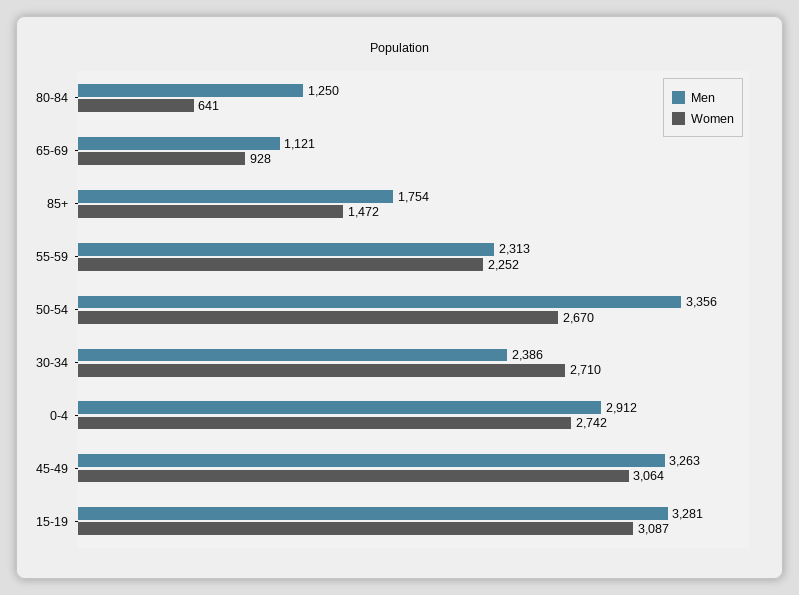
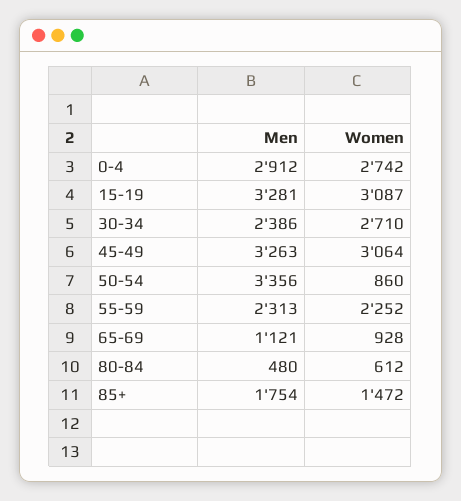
  {
    "Men": {
-     "80-84": 1250,
+     "80-84": 480,
      "65-69": 1121,
      "85+": 1754,
      "55-59": 2313,
      "50-54": 3356,
      "30-34": 2386,
      "0-4": 2912,
      "45-49": 3263,
      "15-19": 3281
    },
    "Women": {
-     "80-84": 641,
+     "80-84": 612,
      "65-69": 928,
      "85+": 1472,
      "55-59": 2252,
-     "50-54": 2670,
+     "50-54": 860,
      "30-34": 2710,
      "0-4": 2742,
      "45-49": 3064,
      "15-19": 3087
    }
  }

